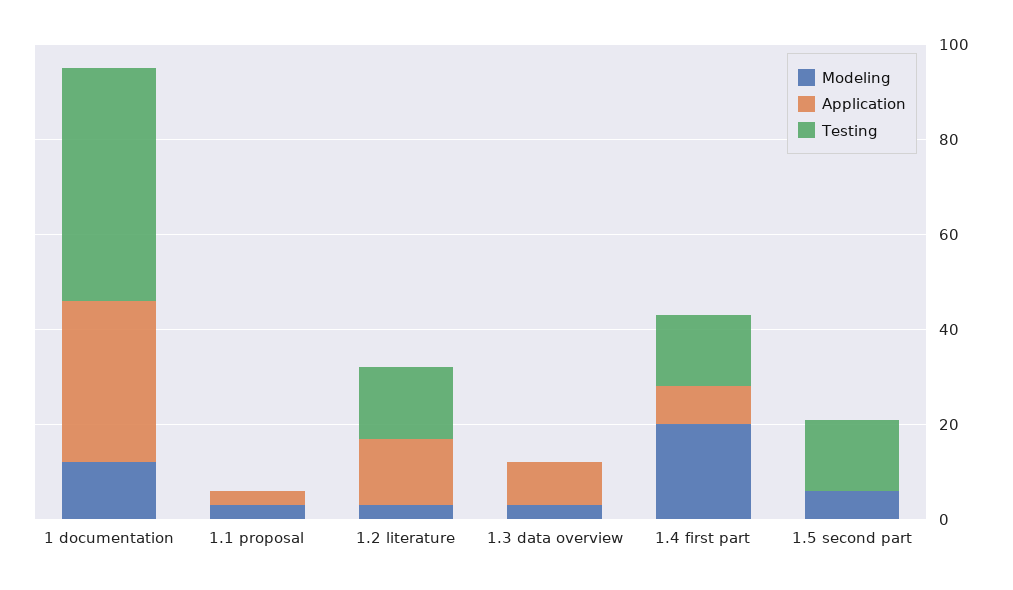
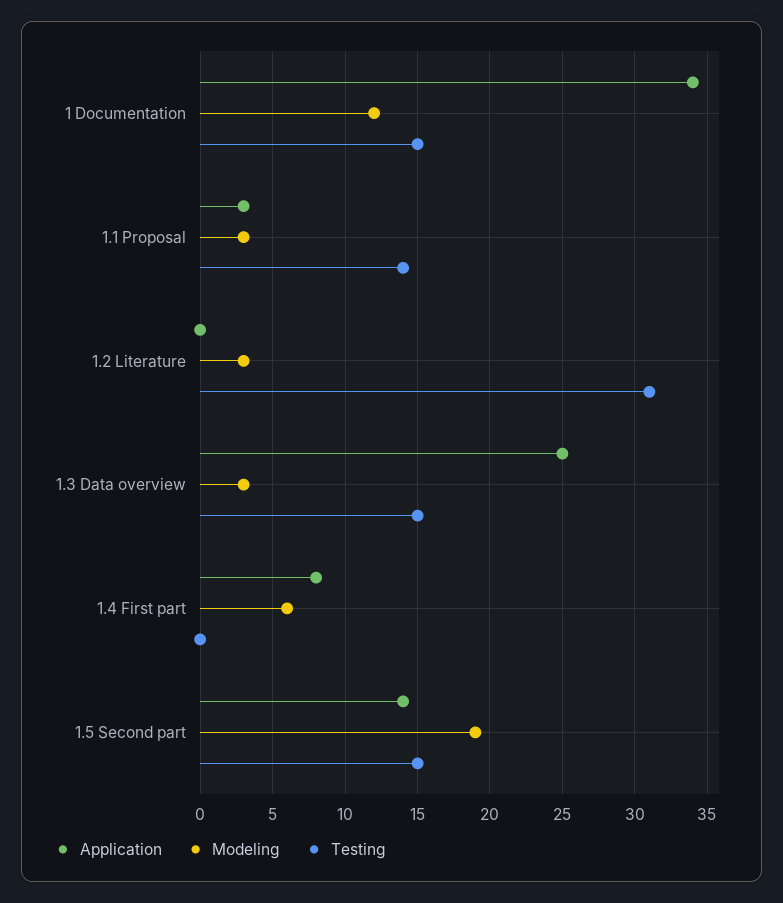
  {
    "Modeling": {
      "1 documentation": 12,
      "1.1 proposal": 3,
      "1.2 literature": 3,
      "1.3 data overview": 3,
-     "1.4 first part": 20,
+     "1.4 first part": 6,
-     "1.5 second part": 5
+     "1.5 second part": 19
    },
    "Application": {
      "1 documentation": 34,
      "1.1 proposal": 3,
-     "1.2 literature": 15,
+     "1.2 literature": 0,
-     "1.3 data overview": 10,
+     "1.3 data overview": 25,
      "1.4 first part": 8,
-     "1.5 second part": 0
+     "1.5 second part": 14
    },
    "Testing": {
-     "1 documentation": 50,
+     "1 documentation": 15,
-     "1.1 proposal": 0,
+     "1.1 proposal": 14,
-     "1.2 literature": 15,
+     "1.2 literature": 31,
-     "1.3 data overview": 0,
+     "1.3 data overview": 15,
-     "1.4 first part": 15,
+     "1.4 first part": 0,
      "1.5 second part": 15
    }
  }

